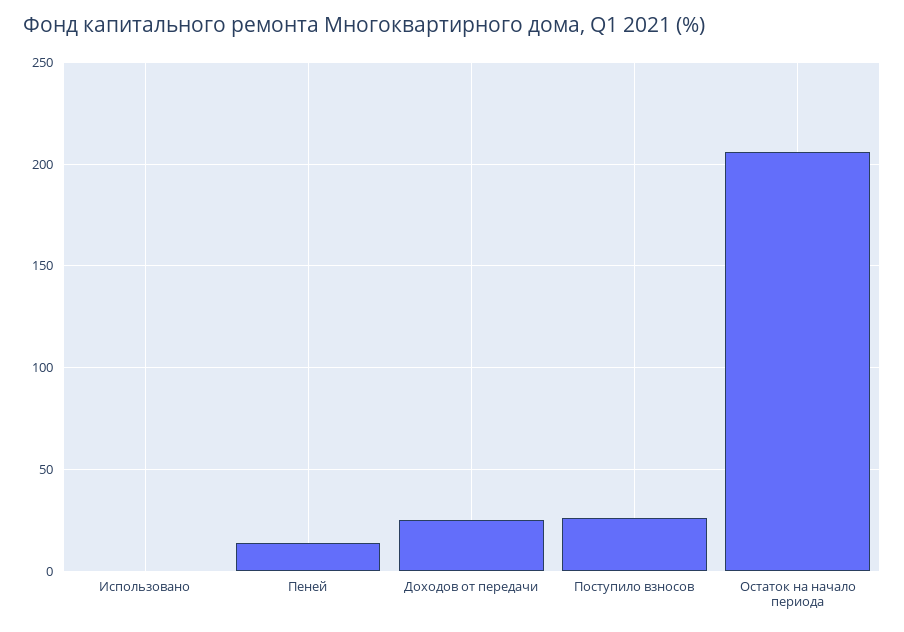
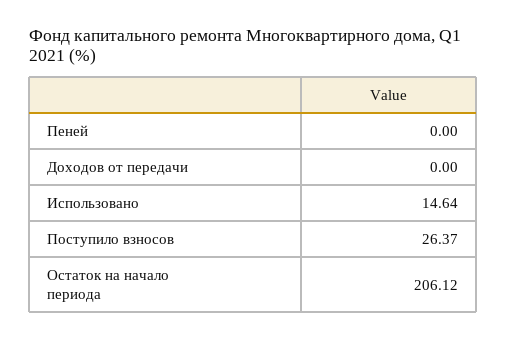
  {
-   "Использовано": 0,
+   "Использовано": 14.64,
-   "Пеней": 15,
+   "Пеней": 0,
-   "Доходов от передачи": 25,
+   "Доходов от передачи": 0,
    "Поступило взносов": 26.37,
    "Остаток на начало периода": 206.12
  }

